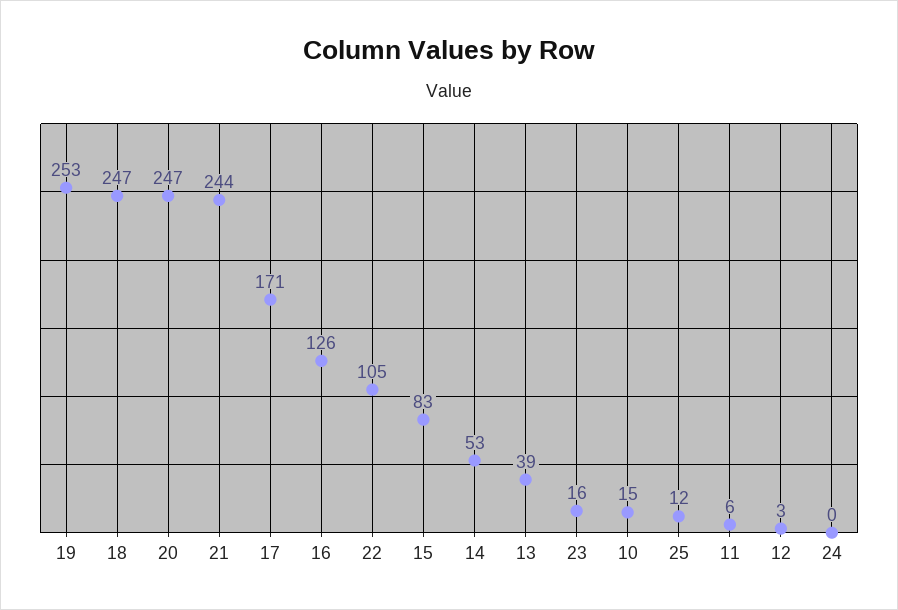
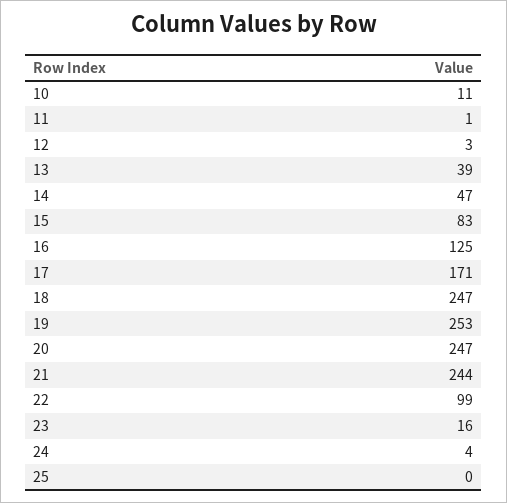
  {
    "19": 253,
    "18": 247,
    "20": 247,
    "21": 244,
    "17": 171,
-   "16": 126,
+   "16": 125,
-   "22": 105,
+   "22": 99,
    "15": 83,
-   "14": 53,
+   "14": 47,
    "13": 39,
    "23": 16,
-   "10": 15,
+   "10": 11,
-   "25": 12,
+   "25": 0,
-   "11": 6,
+   "11": 1,
    "12": 3,
-   "24": 0
+   "24": 4
  }

